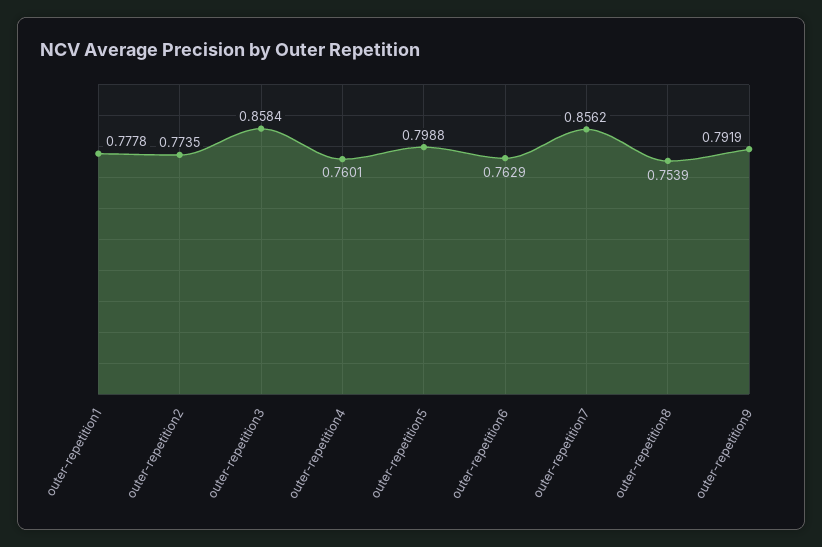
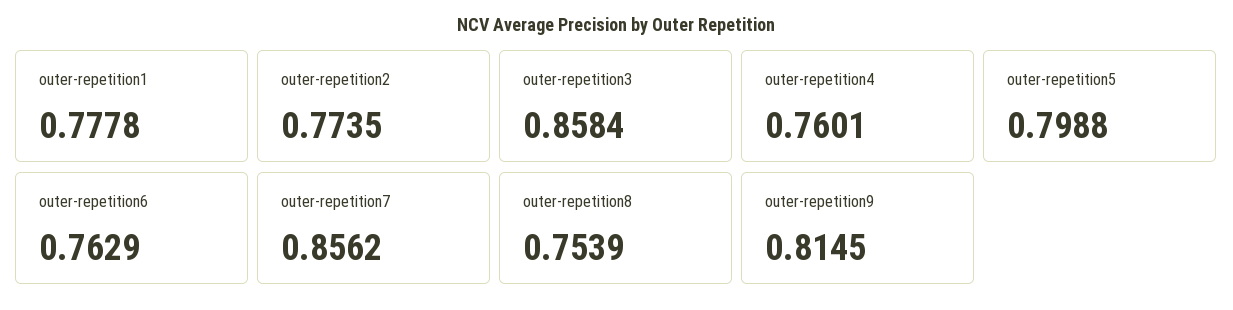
  {
    "outer-repetition1": 0.7778,
    "outer-repetition2": 0.7735,
    "outer-repetition3": 0.8584,
    "outer-repetition4": 0.7601,
    "outer-repetition5": 0.7988,
    "outer-repetition6": 0.7629,
    "outer-repetition7": 0.8562,
    "outer-repetition8": 0.7539,
-   "outer-repetition9": 0.7919
+   "outer-repetition9": 0.8145
  }

